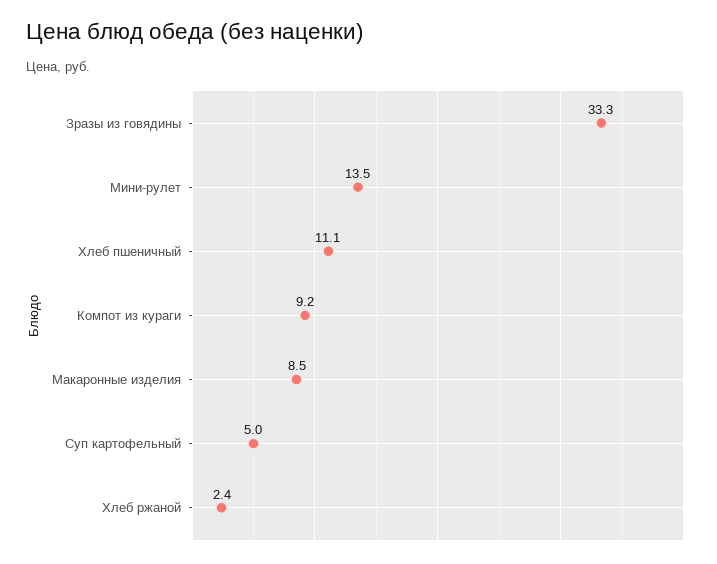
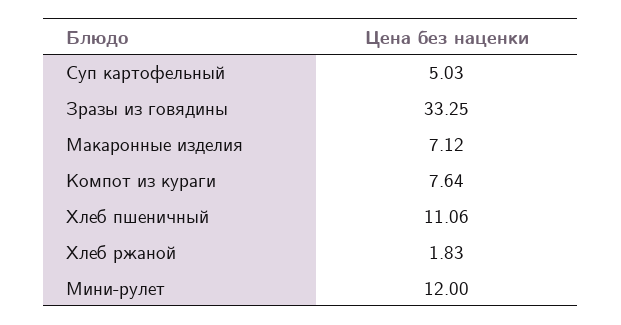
  {
    "Зразы из говядины": 33.25,
-   "Мини-рулет": 13.5,
+   "Мини-рулет": 12,
    "Хлеб пшеничный": 11.06,
-   "Компот из кураги": 9.2,
+   "Компот из кураги": 7.64,
-   "Макаронные изделия": 8.5,
+   "Макаронные изделия": 7.12,
    "Суп картофельный": 5.03,
-   "Хлеб ржаной": 2.4
+   "Хлеб ржаной": 1.83
  }

